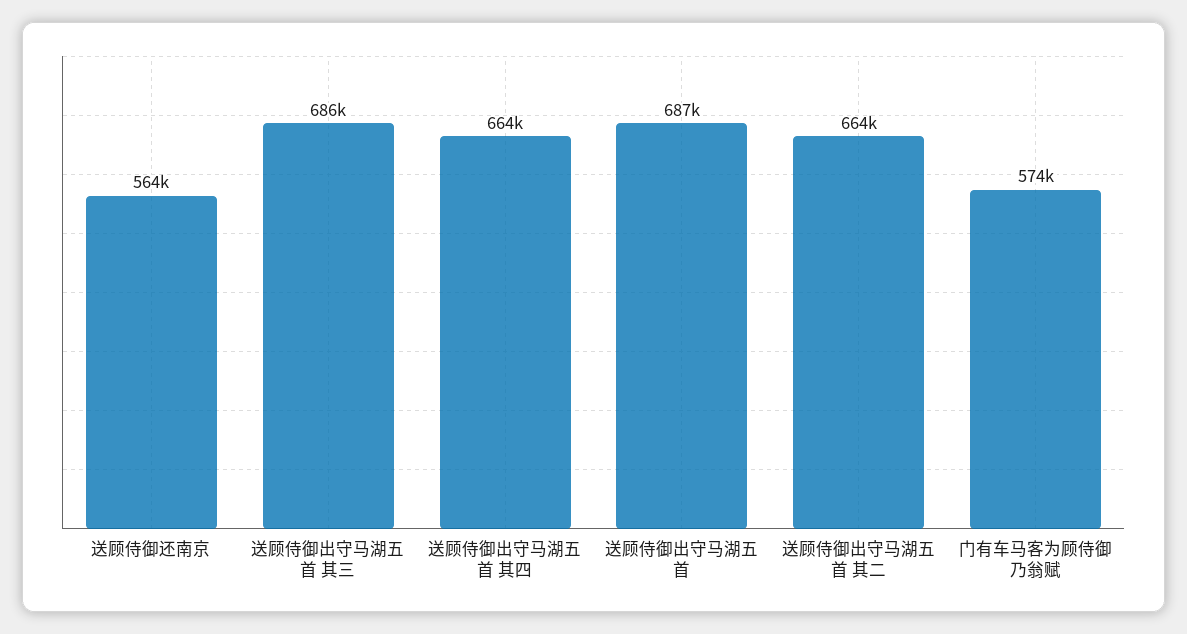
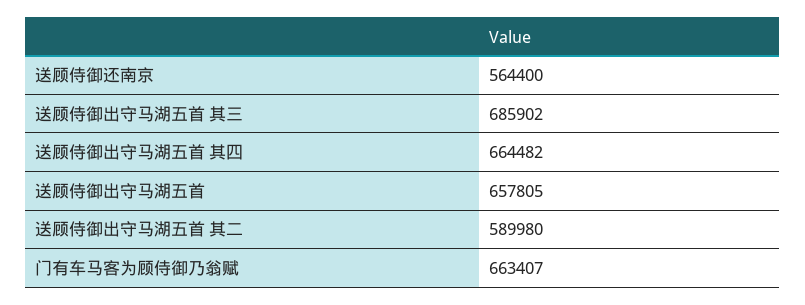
  {
    "送顾侍御还南京": 564400,
    "送顾侍御出守马湖五首 其三": 685902,
    "送顾侍御出守马湖五首 其四": 664482,
-   "送顾侍御出守马湖五首": 687000,
+   "送顾侍御出守马湖五首": 657805,
-   "送顾侍御出守马湖五首 其二": 664000,
+   "送顾侍御出守马湖五首 其二": 589980,
-   "门有车马客为顾侍御乃翁赋": 574000
+   "门有车马客为顾侍御乃翁赋": 663407
  }

